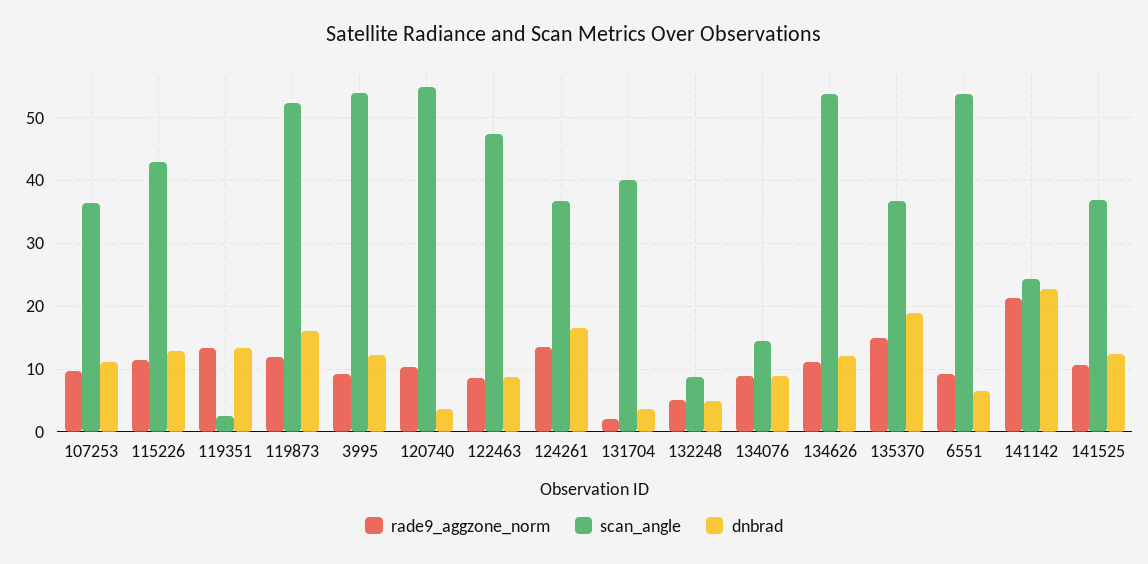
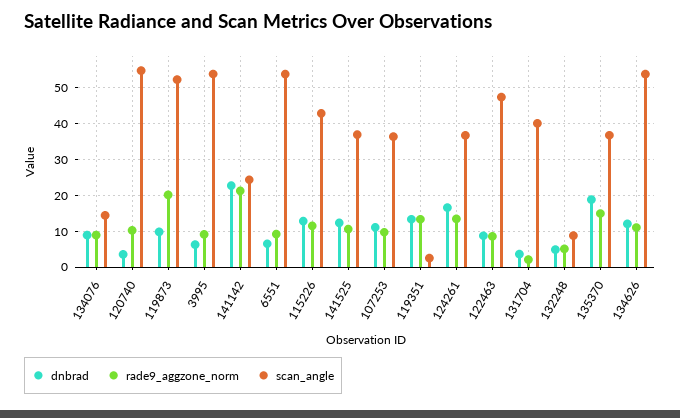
  {
    "rade9_aggzone_norm": {
      "107253": 10,
      "115226": 12,
      "119351": 13,
-     "119873": 12,
+     "119873": 20,
      "3995": 9,
      "120740": 10,
      "122463": 9,
      "124261": 13,
      "131704": 2,
      "132248": 5,
      "134076": 9,
      "134626": 11,
      "135370": 15,
      "6551": 9,
      "141142": 21,
      "141525": 11
    },
    "scan_angle": {
      "107253": 36,
      "115226": 43,
      "119351": 3,
      "119873": 52,
      "3995": 54,
      "120740": 55,
      "122463": 47,
      "124261": 37,
      "131704": 40,
      "132248": 9,
      "134076": 14,
      "134626": 54,
      "135370": 37,
      "6551": 54,
      "141142": 24,
      "141525": 37
    },
    "dnbrad": {
      "107253": 11,
      "115226": 13,
      "119351": 13,
-     "119873": 16,
+     "119873": 10,
-     "3995": 12,
+     "3995": 6,
      "120740": 4,
      "122463": 9,
      "124261": 17,
      "131704": 4,
      "132248": 5,
      "134076": 9,
      "134626": 12,
      "135370": 19,
      "6551": 7,
      "141142": 23,
      "141525": 12
    }
  }

